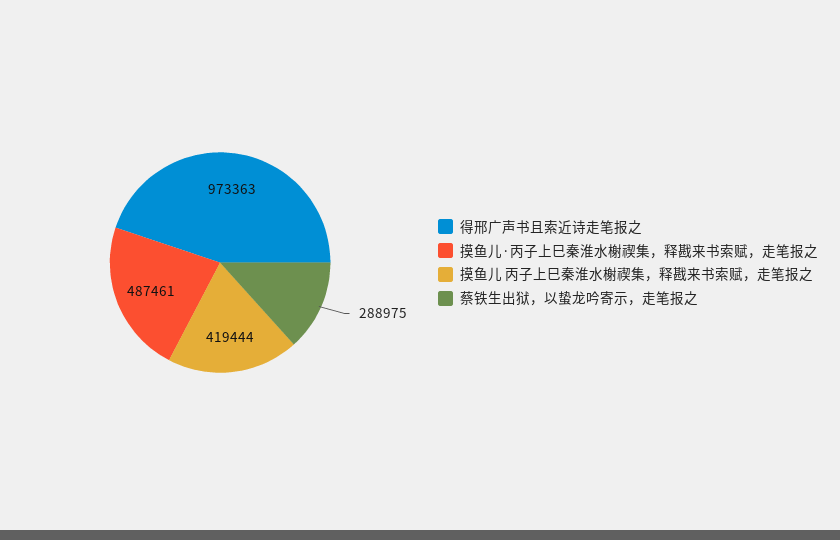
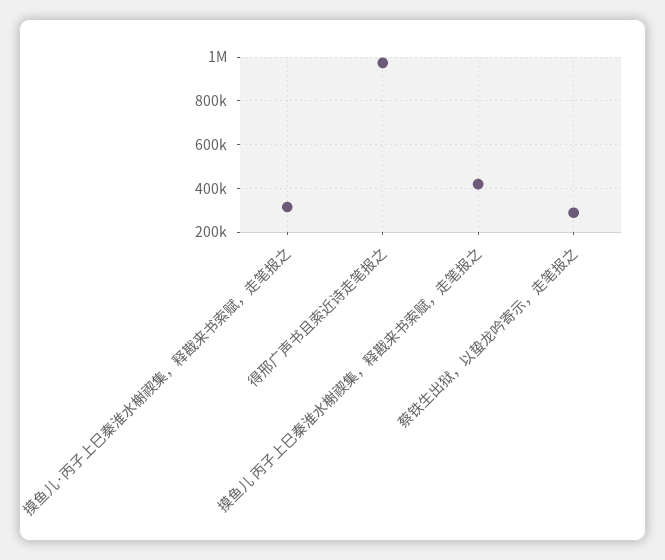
  {
    "得邢广声书且索近诗走笔报之": 973363,
-   "摸鱼儿·丙子上巳秦淮水榭禊集，释戡来书索赋，走笔报之": 487461,
+   "摸鱼儿·丙子上巳秦淮水榭禊集，释戡来书索赋，走笔报之": 300000,
    "摸鱼儿 丙子上巳秦淮水榭禊集，释戡来书索赋，走笔报之": 419444,
    "蔡铁生出狱，以蛰龙吟寄示，走笔报之": 288975
  }

